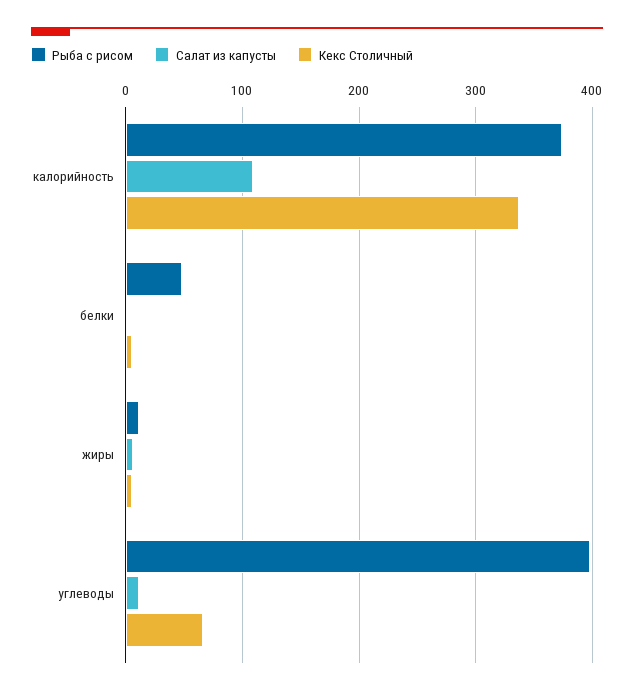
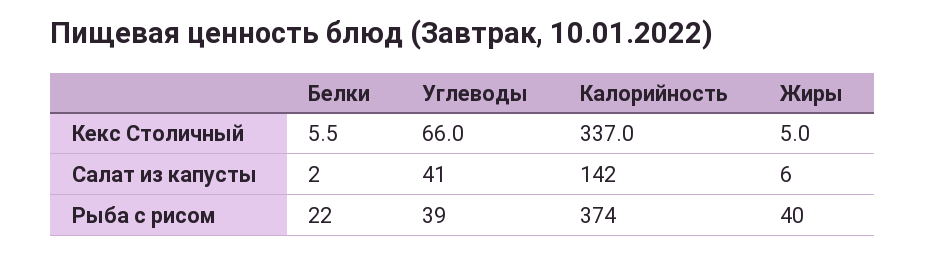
  {
    "Рыба с рисом": {
      "калорийность": 374,
-     "белки": 50,
+     "белки": 22,
-     "жиры": 10,
+     "жиры": 40,
-     "углеводы": 400
+     "углеводы": 39
    },
    "Салат из капусты": {
-     "калорийность": 110,
+     "калорийность": 142,
      "белки": 2,
      "жиры": 6,
-     "углеводы": 10
+     "углеводы": 41
    },
    "Кекс Столичный": {
      "калорийность": 337,
      "белки": 5.5,
      "жиры": 5,
      "углеводы": 66
    }
  }

